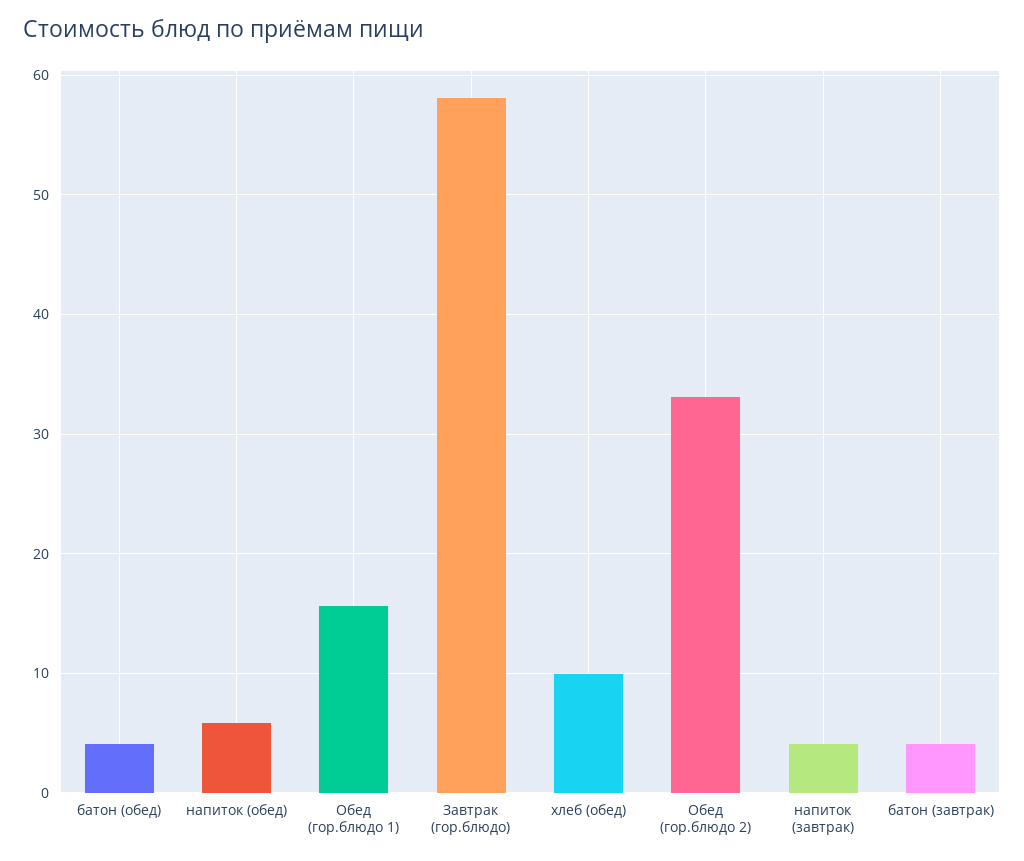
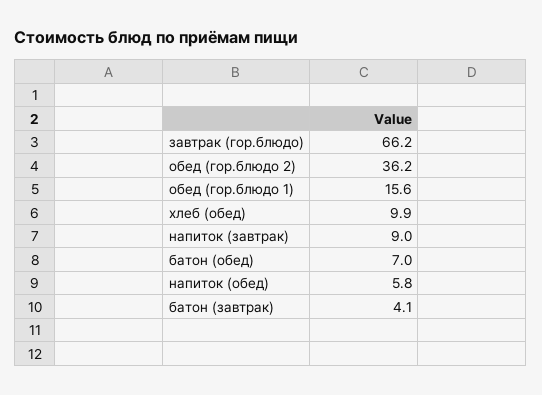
  {
-   "батон (обед)": 4,
+   "батон (обед)": 7,
    "напиток (обед)": 5.8,
    "Обед (гор.блюдо 1)": 15.6,
-   "Завтрак (гор.блюдо)": 58,
+   "Завтрак (гор.блюдо)": 66.2,
    "хлеб (обед)": 9.9,
-   "Обед (гор.блюдо 2)": 33,
+   "Обед (гор.блюдо 2)": 36.2,
-   "напиток (завтрак)": 4,
+   "напиток (завтрак)": 9,
    "батон (завтрак)": 4.1
  }

